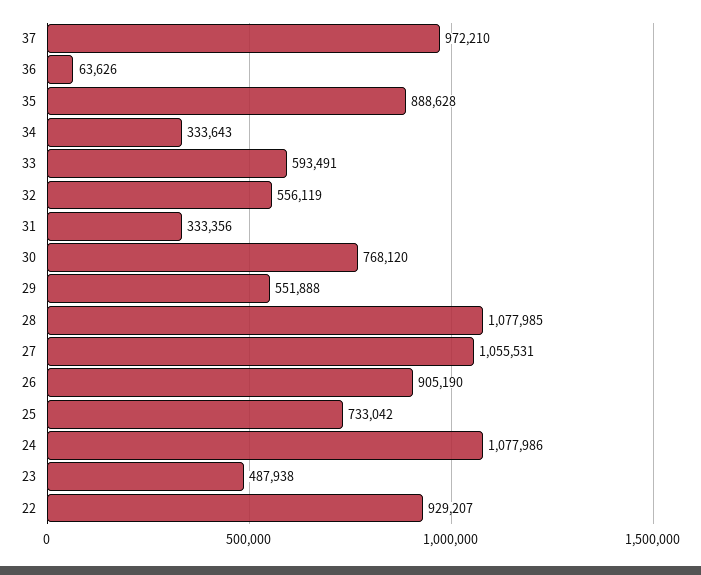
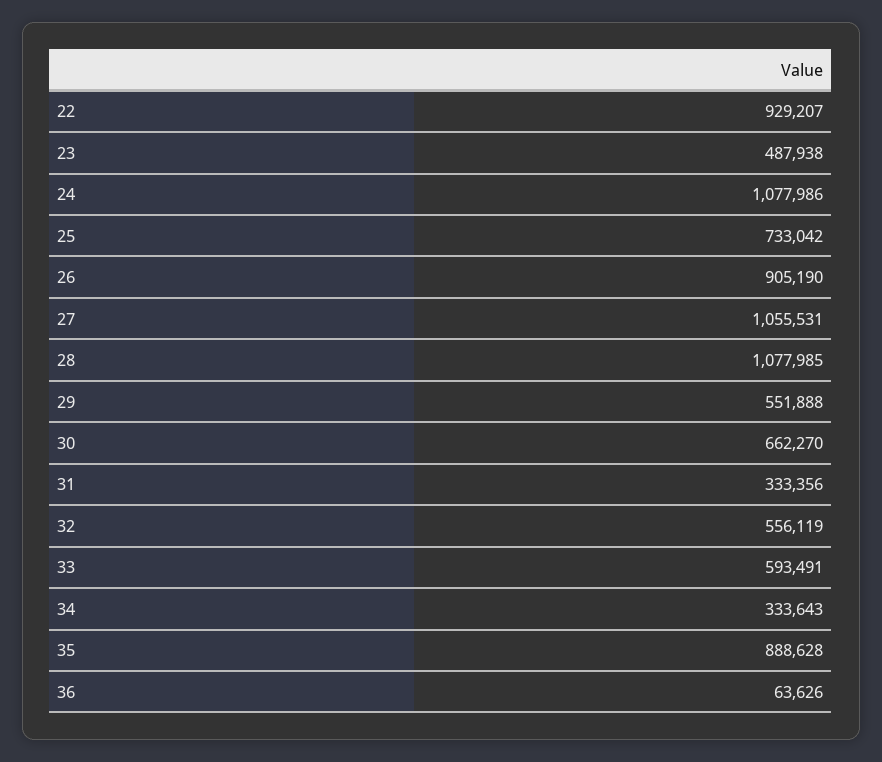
  {
-   "37": 972210,
    "36": 63626,
    "35": 888628,
    "34": 333643,
    "33": 593491,
    "32": 556119,
    "31": 333356,
-   "30": 768120,
+   "30": 662270,
    "29": 551888,
    "28": 1077985,
    "27": 1055531,
    "26": 905190,
    "25": 733042,
    "24": 1077986,
    "23": 487938,
    "22": 929207
  }

